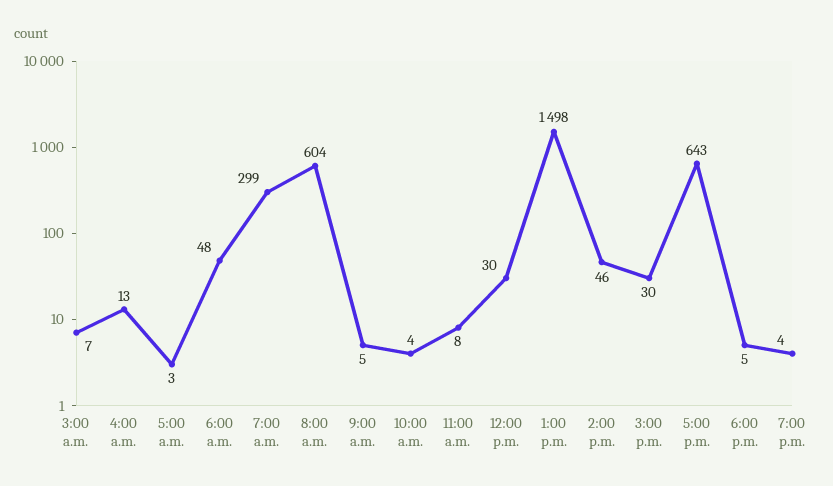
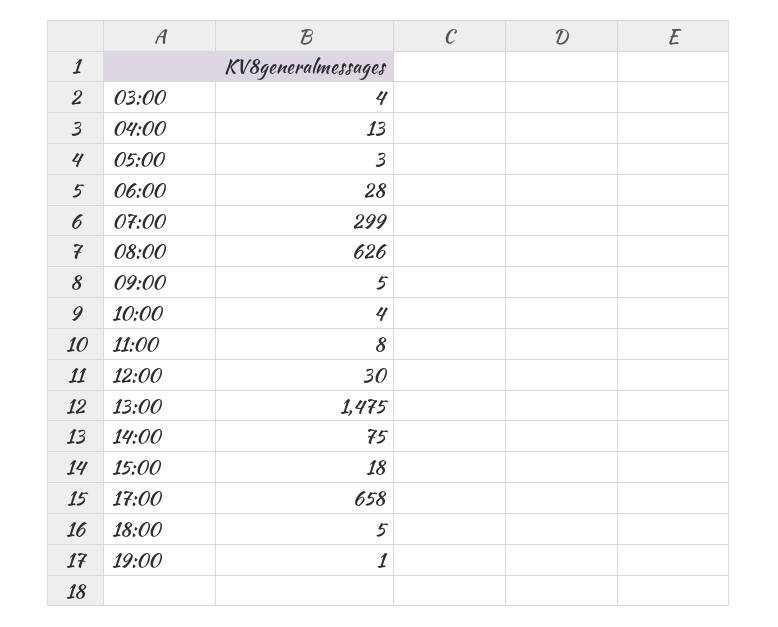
  {
-   "3:00 a.m.": 7,
+   "3:00 a.m.": 4,
    "4:00 a.m.": 13,
    "5:00 a.m.": 3,
-   "6:00 a.m.": 48,
+   "6:00 a.m.": 28,
    "7:00 a.m.": 299,
-   "8:00 a.m.": 604,
+   "8:00 a.m.": 626,
    "9:00 a.m.": 5,
    "10:00 a.m.": 4,
    "11:00 a.m.": 8,
    "12:00 p.m.": 30,
-   "1:00 p.m.": 1498,
+   "1:00 p.m.": 1475,
-   "2:00 p.m.": 46,
+   "2:00 p.m.": 75,
-   "3:00 p.m.": 30,
+   "3:00 p.m.": 18,
-   "5:00 p.m.": 643,
+   "5:00 p.m.": 658,
    "6:00 p.m.": 5,
-   "7:00 p.m.": 4
+   "7:00 p.m.": 1
  }

